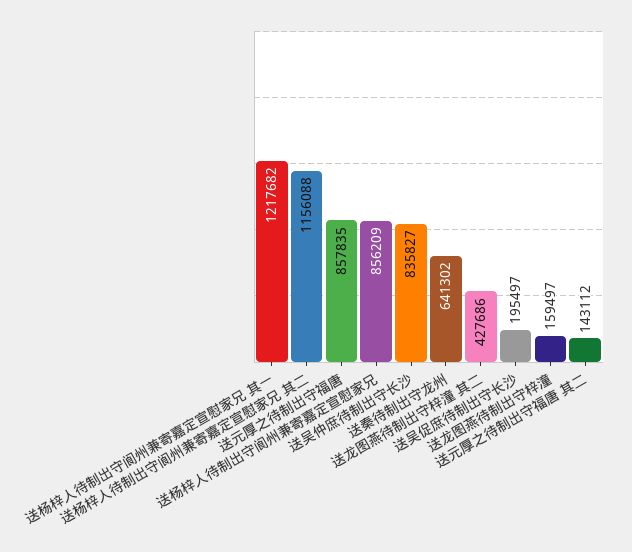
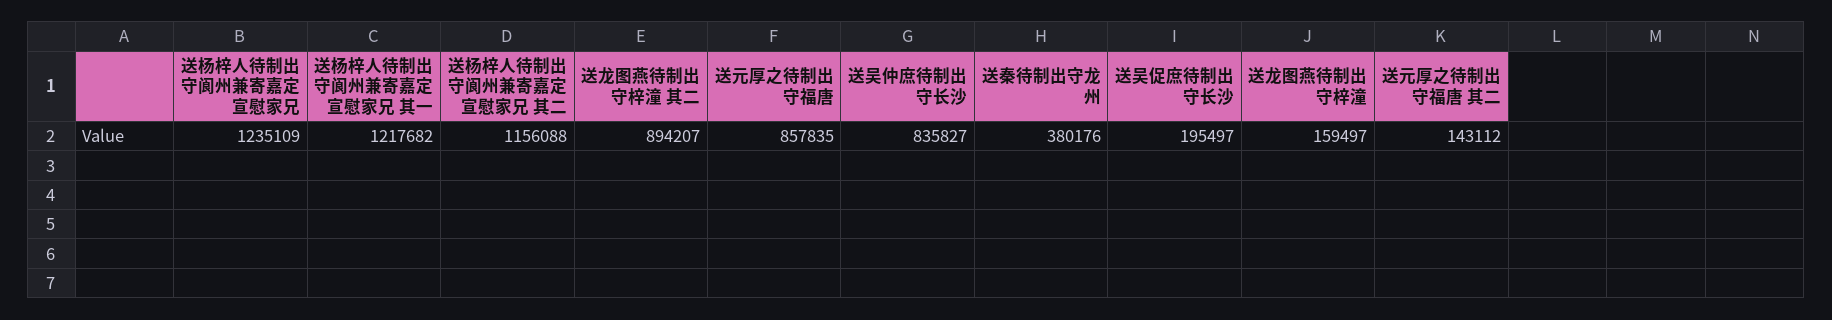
  {
    "送杨梓人待制出守阆州兼寄嘉定宣慰家兄 其一": 1217682,
    "送杨梓人待制出守阆州兼寄嘉定宣慰家兄 其二": 1156088,
    "送元厚之待制出守福唐": 857835,
-   "送杨梓人待制出守阆州兼寄嘉定宣慰家兄": 856209,
+   "送杨梓人待制出守阆州兼寄嘉定宣慰家兄": 1235109,
    "送吴仲庶待制出守长沙": 835827,
-   "送秦待制出守龙州": 641302,
+   "送秦待制出守龙州": 380176,
-   "送龙图燕待制出守梓潼 其二": 427686,
+   "送龙图燕待制出守梓潼 其二": 894207,
    "送吴促庶待制出守长沙": 195497,
    "送龙图燕待制出守梓潼": 159497,
    "送元厚之待制出守福唐 其二": 143112
  }

